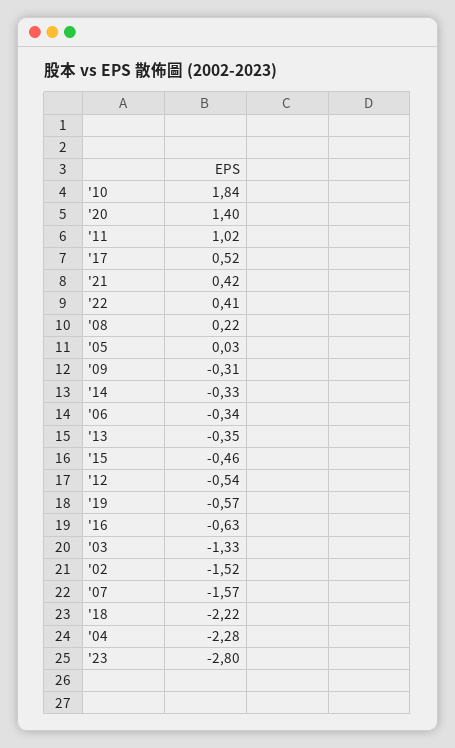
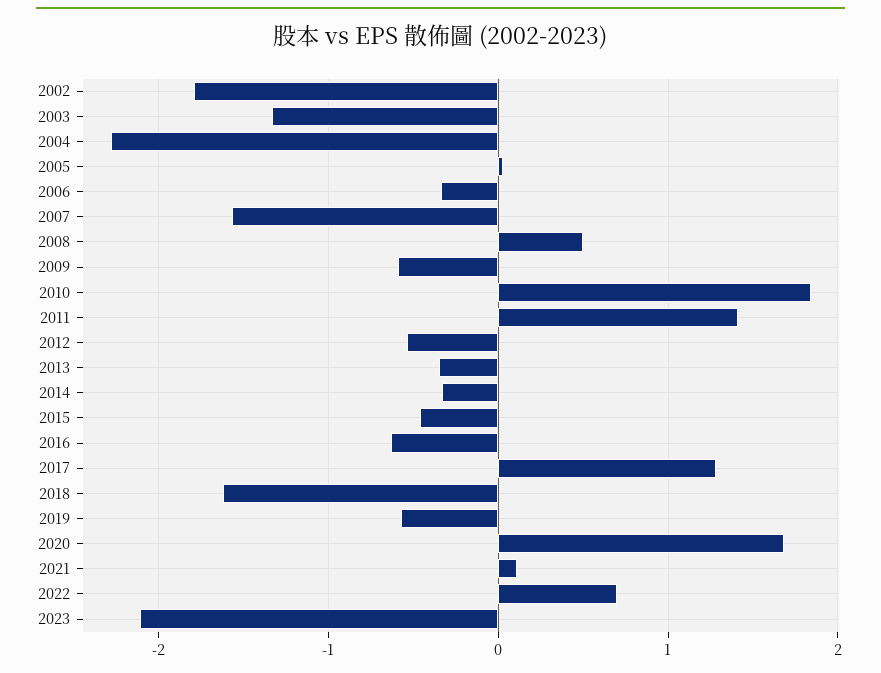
  {
    "'10": 1.84,
-   "'20": 1.4,
+   "'20": 1.7,
-   "'11": 1.02,
+   "'11": 1.4,
-   "'17": 0.52,
+   "'17": 1.3,
-   "'21": 0.42,
+   "'21": 0.1,
-   "'22": 0.41,
+   "'22": 0.7,
-   "'08": 0.22,
+   "'08": 0.5,
    "'05": 0.03,
-   "'09": -0.31,
+   "'09": -0.6,
    "'14": -0.33,
    "'06": -0.34,
    "'13": -0.35,
    "'15": -0.46,
    "'12": -0.54,
    "'19": -0.57,
    "'16": -0.63,
    "'03": -1.33,
-   "'02": -1.52,
+   "'02": -1.8,
    "'07": -1.57,
-   "'18": -2.22,
+   "'18": -1.6,
    "'04": -2.28,
-   "'23": -2.8
+   "'23": -2.1
  }

